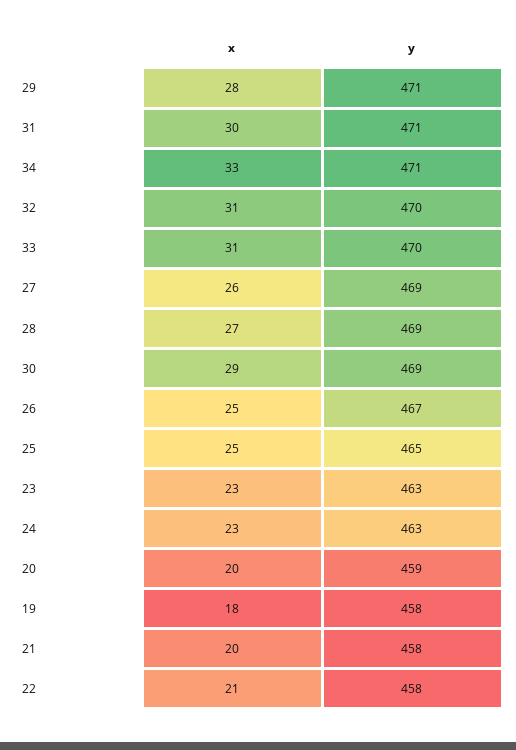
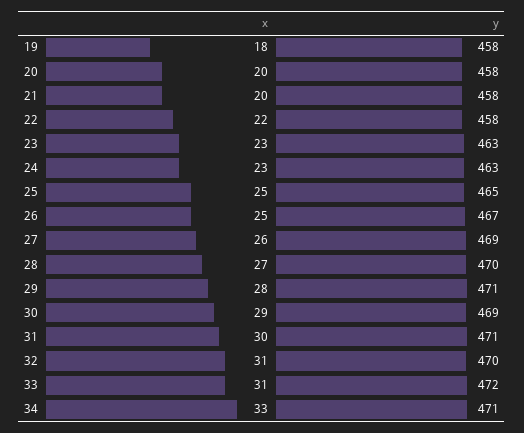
  {
    "x": {
      "29": 28,
      "31": 30,
      "34": 33,
      "32": 31,
      "33": 31,
      "27": 26,
      "28": 27,
      "30": 29,
      "26": 25,
      "25": 25,
      "23": 23,
      "24": 23,
      "20": 20,
      "19": 18,
      "21": 20,
-     "22": 21
+     "22": 22
    },
    "y": {
      "29": 471,
      "31": 471,
      "34": 471,
      "32": 470,
-     "33": 470,
+     "33": 472,
      "27": 469,
-     "28": 469,
+     "28": 470,
      "30": 469,
      "26": 467,
      "25": 465,
      "23": 463,
      "24": 463,
-     "20": 459,
+     "20": 458,
      "19": 458,
      "21": 458,
      "22": 458
    }
  }

